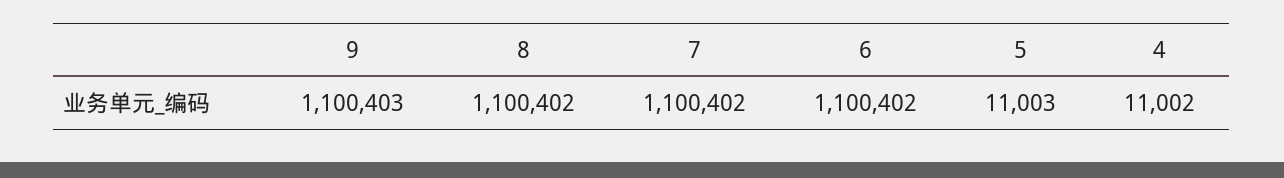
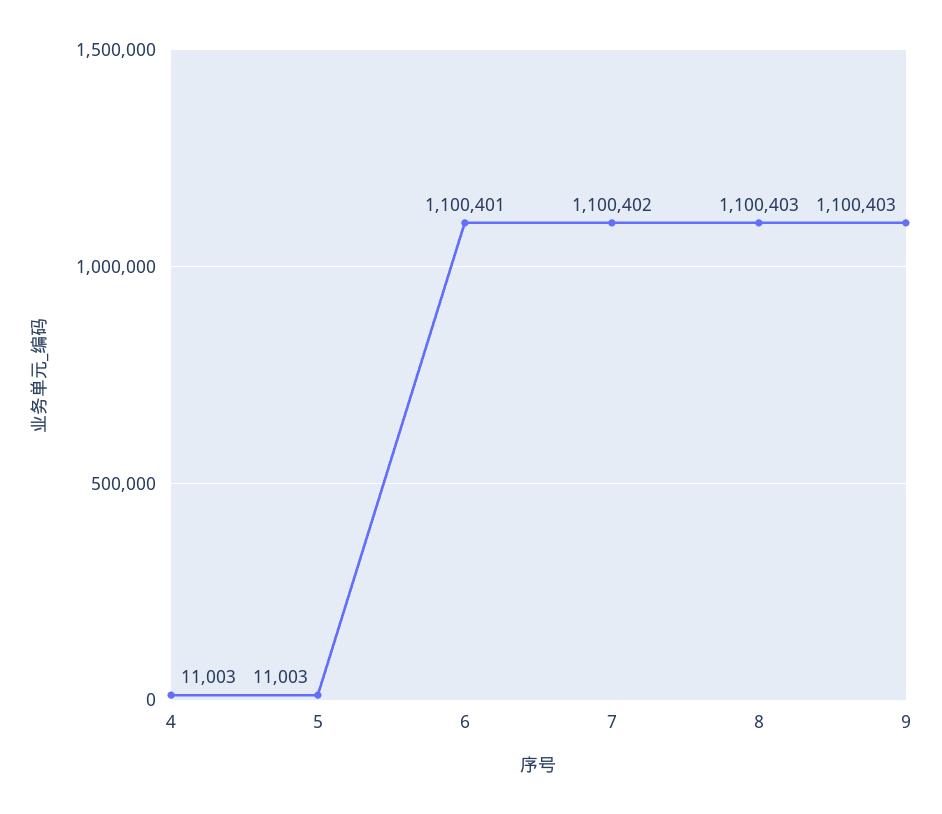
  {
    "9": 1100403,
-   "8": 1100402,
+   "8": 1100403,
    "7": 1100402,
-   "6": 1100402,
+   "6": 1100401,
    "5": 11003,
-   "4": 11002
+   "4": 11003
  }

